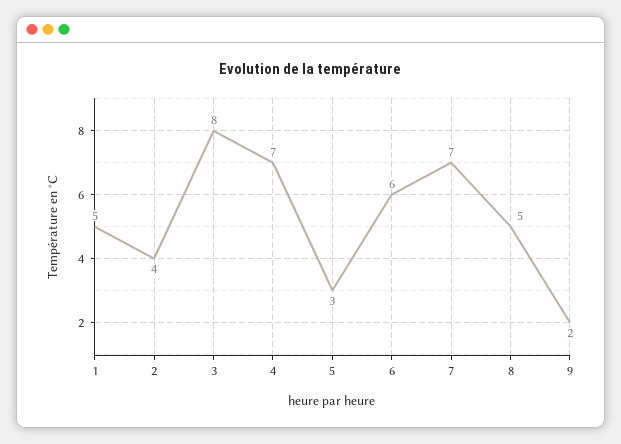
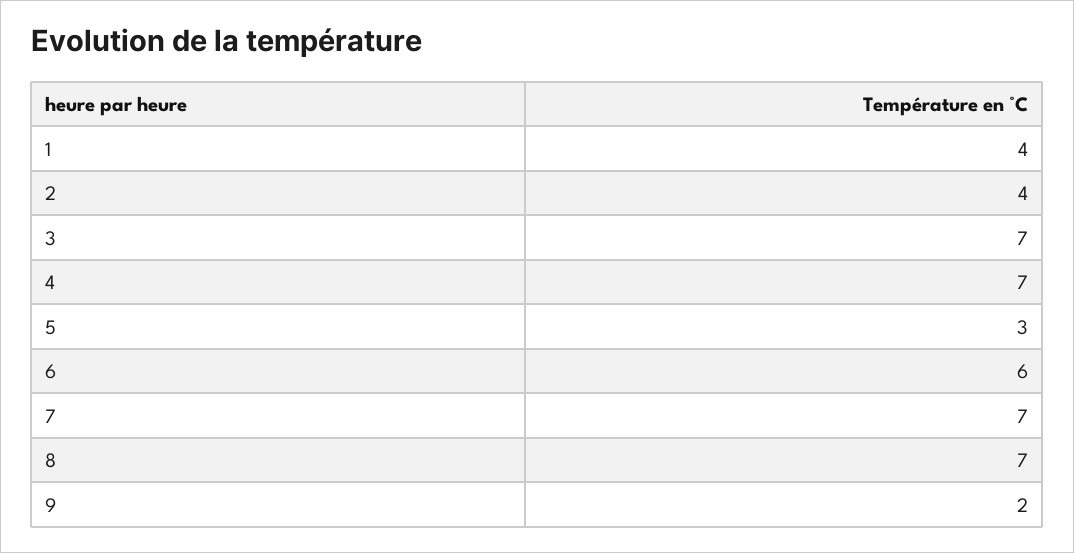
  {
-   "1": 5,
+   "1": 4,
    "2": 4,
-   "3": 8,
+   "3": 7,
    "4": 7,
    "5": 3,
    "6": 6,
    "7": 7,
-   "8": 5,
+   "8": 7,
    "9": 2
  }

